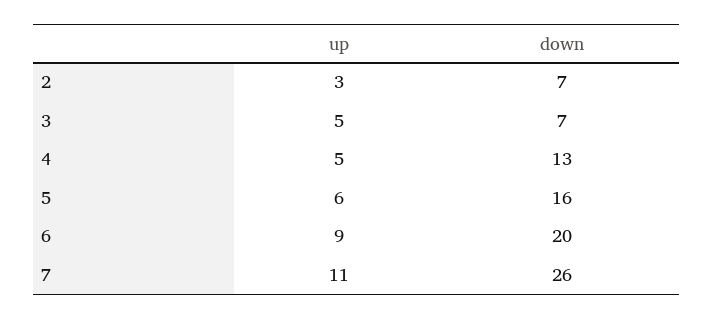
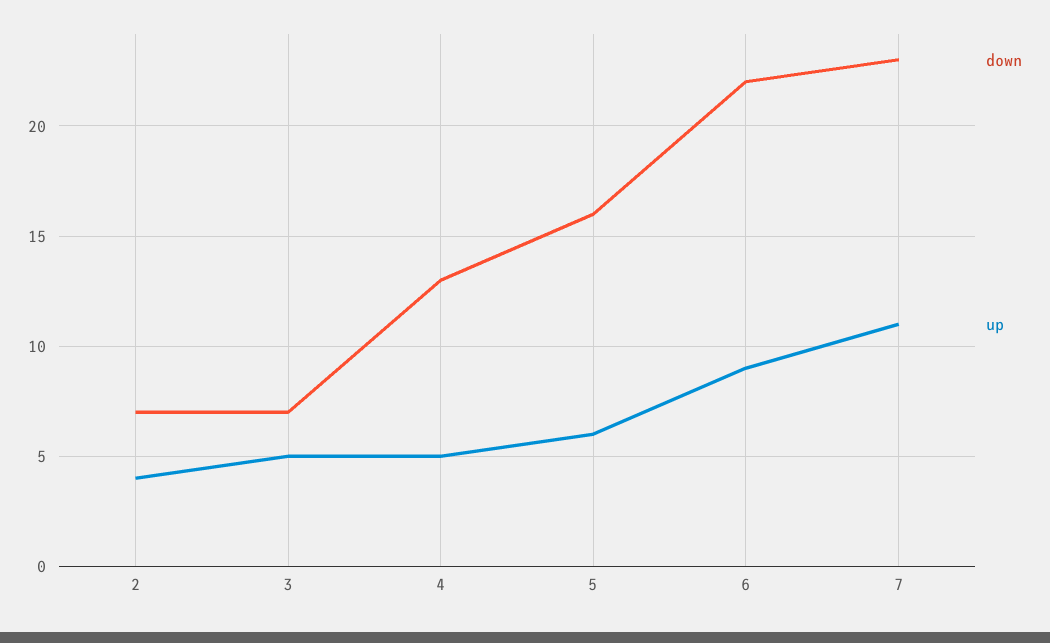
  {
    "up": {
-     "2": 3,
+     "2": 4,
      "3": 5,
      "4": 5,
      "5": 6,
      "6": 9,
      "7": 11
    },
    "down": {
      "2": 7,
      "3": 7,
      "4": 13,
      "5": 16,
-     "6": 20,
+     "6": 22,
-     "7": 26
+     "7": 23
    }
  }

